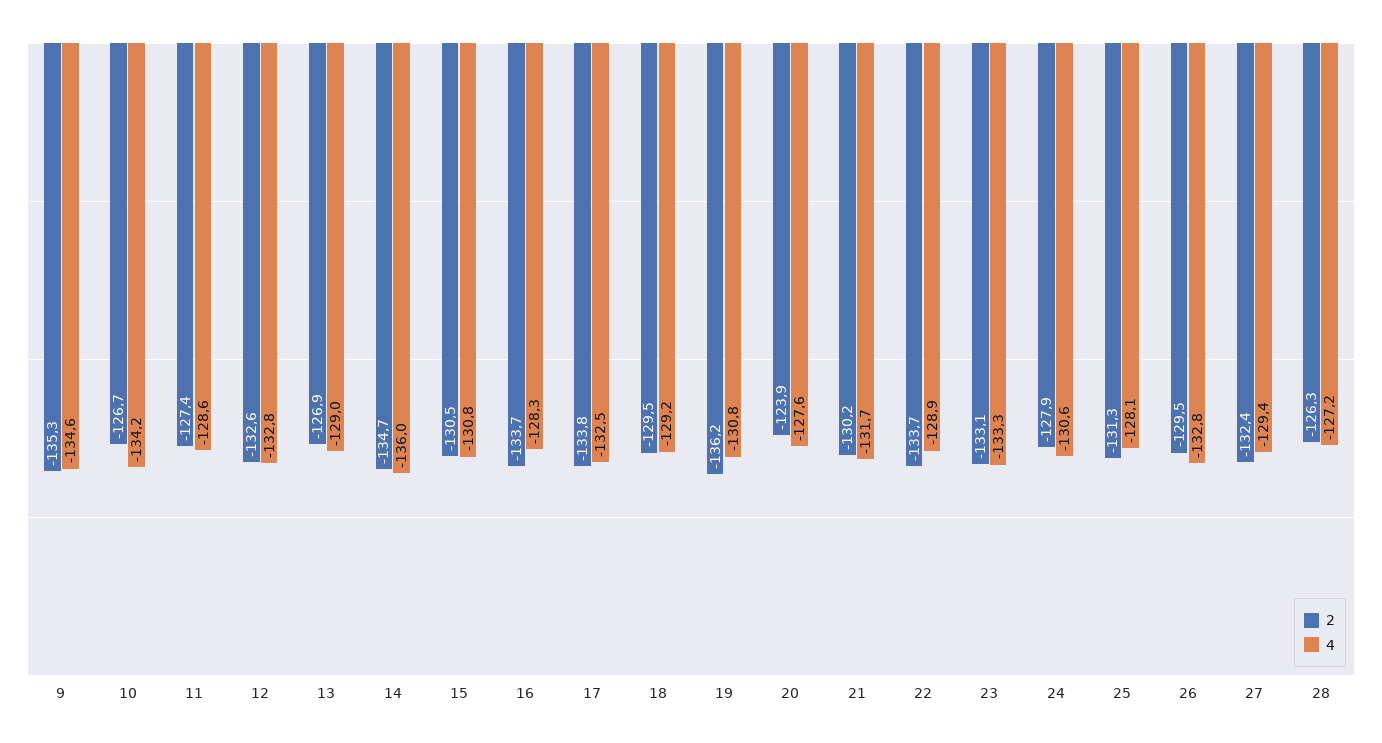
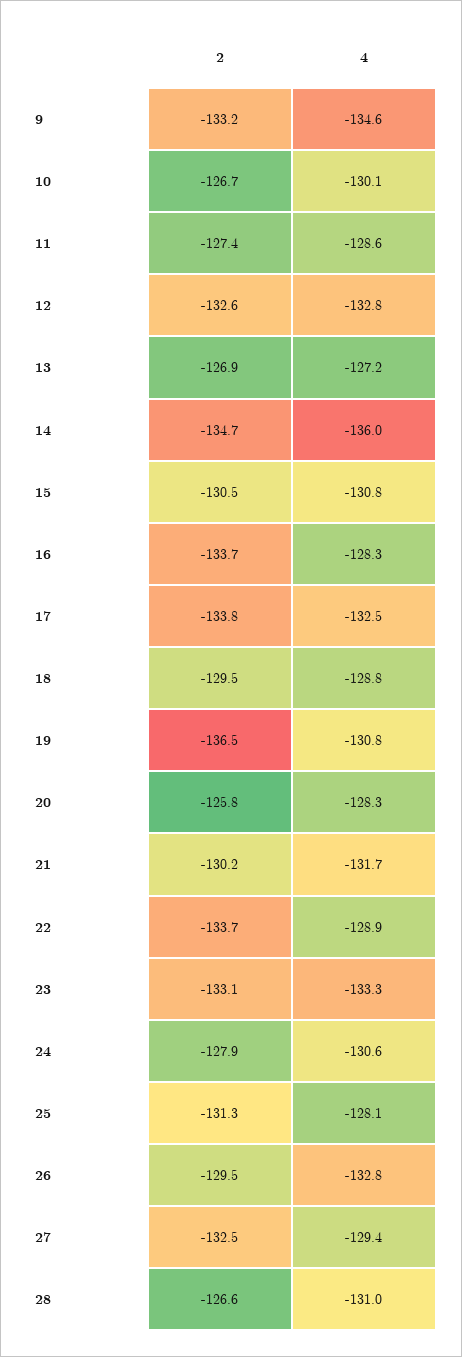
  {
    "2": {
-     "9": -135.3,
+     "9": -133.2,
      "10": -126.7,
      "11": -127.4,
      "12": -132.6,
      "13": -126.9,
      "14": -134.7,
      "15": -130.5,
      "16": -133.7,
      "17": -133.8,
      "18": -129.5,
-     "19": -136.2,
+     "19": -136.5,
-     "20": -123.9,
+     "20": -125.8,
      "21": -130.2,
      "22": -133.7,
      "23": -133.1,
      "24": -127.9,
      "25": -131.3,
      "26": -129.5,
-     "27": -132.4,
+     "27": -132.5,
-     "28": -126.3
+     "28": -126.6
    },
    "4": {
      "9": -134.6,
-     "10": -134.2,
+     "10": -130.1,
      "11": -128.6,
      "12": -132.8,
-     "13": -129,
+     "13": -127.2,
      "14": -136,
      "15": -130.8,
      "16": -128.3,
      "17": -132.5,
-     "18": -129.2,
+     "18": -128.8,
      "19": -130.8,
-     "20": -127.6,
+     "20": -128.3,
      "21": -131.7,
      "22": -128.9,
      "23": -133.3,
      "24": -130.6,
      "25": -128.1,
      "26": -132.8,
      "27": -129.4,
-     "28": -127.2
+     "28": -131
    }
  }

